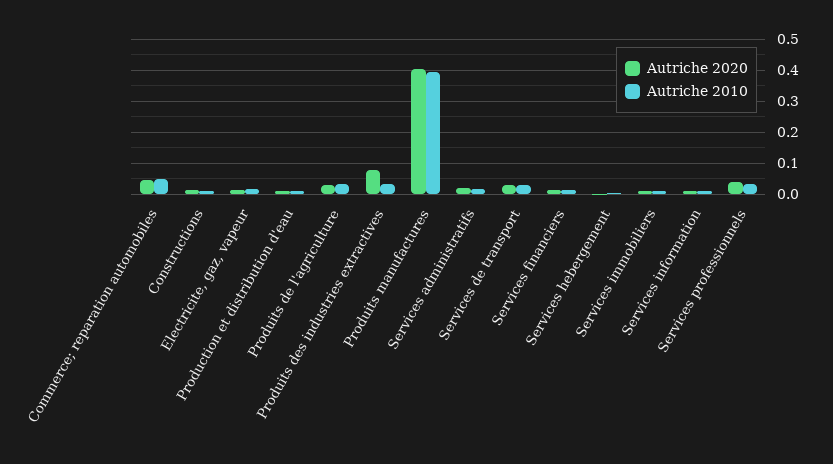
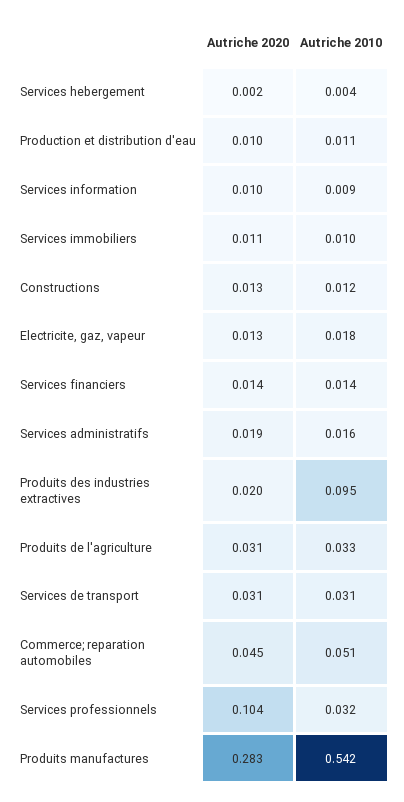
  {
    "Autriche 2020": {
      "Commerce; reparation automobiles": 0.045,
      "Constructions": 0.013,
      "Electricite, gaz, vapeur": 0.013,
      "Production et distribution d'eau": 0.01,
      "Produits de l'agriculture": 0.031,
-     "Produits des industries extractives": 0.08,
+     "Produits des industries extractives": 0.02,
-     "Produits manufactures": 0.4,
+     "Produits manufactures": 0.283,
      "Services administratifs": 0.019,
      "Services de transport": 0.031,
      "Services financiers": 0.014,
      "Services hebergement": 0.002,
      "Services immobiliers": 0.011,
      "Services information": 0.01,
-     "Services professionnels": 0.04
+     "Services professionnels": 0.104
    },
    "Autriche 2010": {
      "Commerce; reparation automobiles": 0.051,
      "Constructions": 0.012,
      "Electricite, gaz, vapeur": 0.018,
      "Production et distribution d'eau": 0.011,
      "Produits de l'agriculture": 0.033,
-     "Produits des industries extractives": 0.04,
+     "Produits des industries extractives": 0.095,
-     "Produits manufactures": 0.4,
+     "Produits manufactures": 0.542,
      "Services administratifs": 0.016,
      "Services de transport": 0.031,
      "Services financiers": 0.014,
      "Services hebergement": 0.004,
      "Services immobiliers": 0.01,
      "Services information": 0.009,
      "Services professionnels": 0.032
    }
  }

